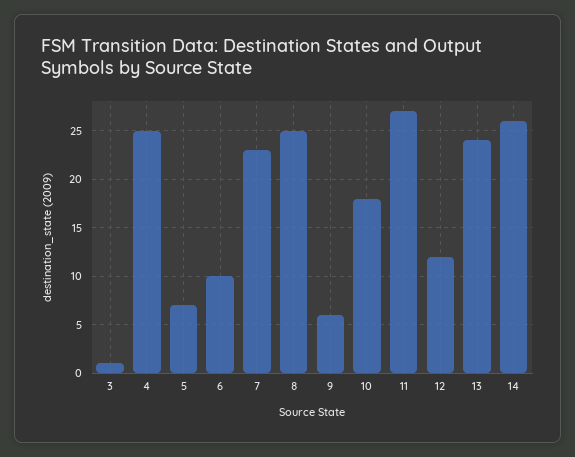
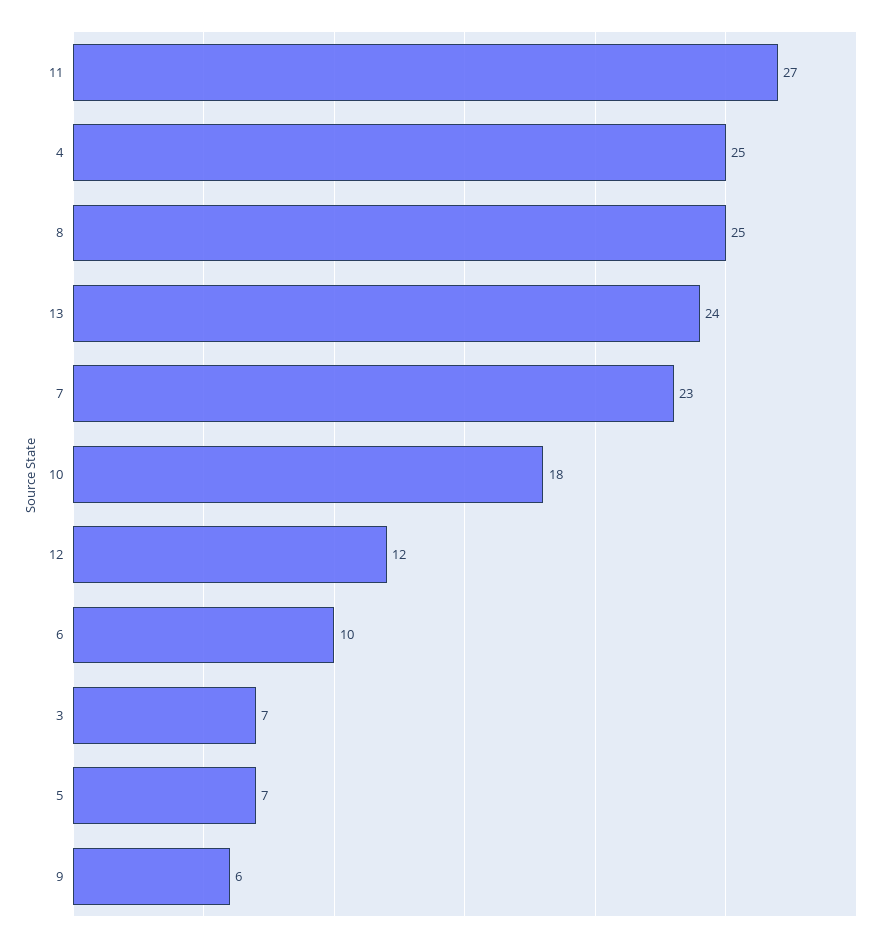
  {
-   "3": 1,
+   "3": 7,
    "4": 25,
    "5": 7,
    "6": 10,
    "7": 23,
    "8": 25,
    "9": 6,
    "10": 18,
    "11": 27,
    "12": 12,
-   "13": 24,
+   "13": 24
-   "14": 26
  }

